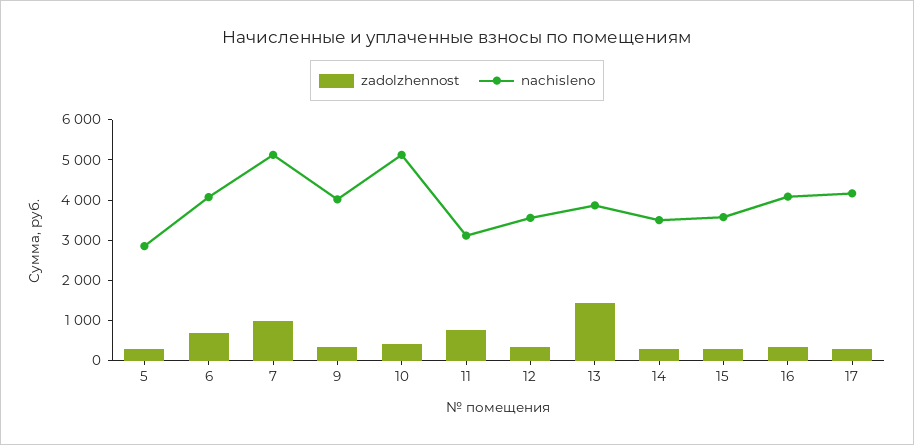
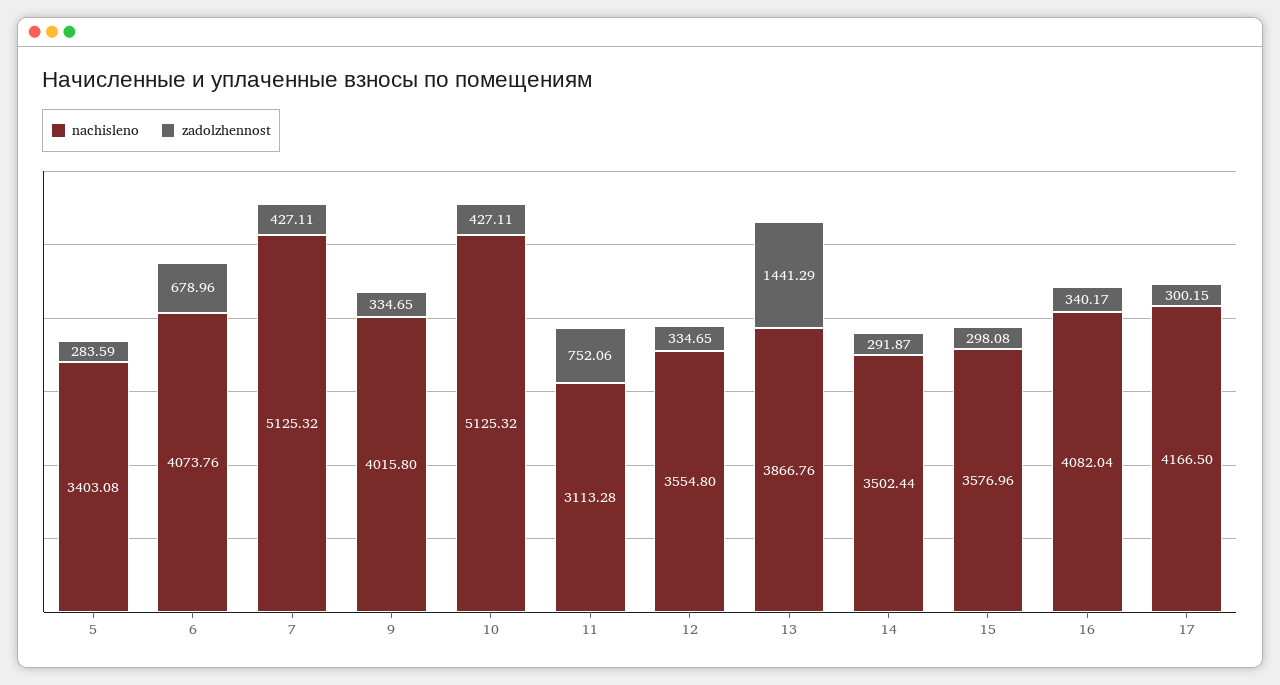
  {
    "zadolzhennost": {
      "5": 283.59,
      "6": 678.96,
-     "7": 1000,
+     "7": 427.11,
      "9": 334.65,
      "10": 427.11,
      "11": 752.06,
      "12": 334.65,
      "13": 1441.29,
      "14": 291.87,
      "15": 298.08,
      "16": 340.17,
      "17": 300.15
    },
    "nachisleno": {
-     "5": 2800,
+     "5": 3403.08,
      "6": 4073.76,
      "7": 5125.32,
      "9": 4015.8,
      "10": 5125.32,
      "11": 3113.28,
      "12": 3554.8,
      "13": 3866.76,
      "14": 3502.44,
      "15": 3576.96,
      "16": 4082.04,
      "17": 4166.5
    }
  }

